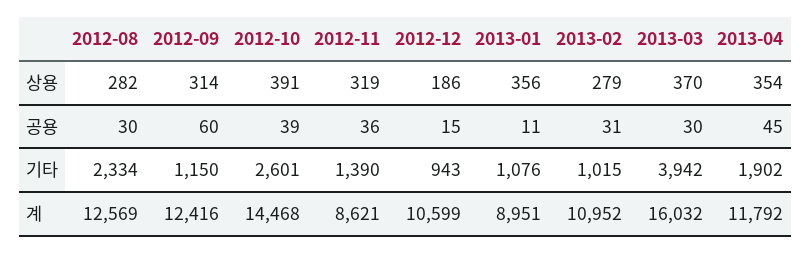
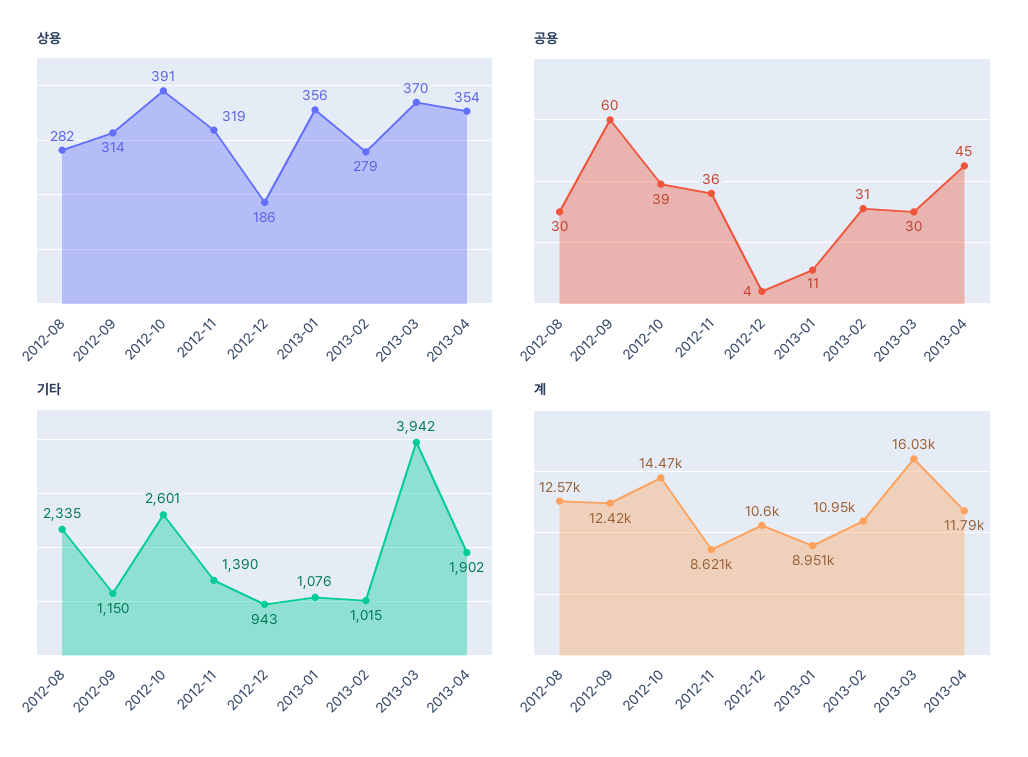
  {
    "상용": {
      "2012-08": 282,
      "2012-09": 314,
      "2012-10": 391,
      "2012-11": 319,
      "2012-12": 186,
      "2013-01": 356,
      "2013-02": 279,
      "2013-03": 370,
      "2013-04": 354
    },
    "공용": {
      "2012-08": 30,
      "2012-09": 60,
      "2012-10": 39,
      "2012-11": 36,
-     "2012-12": 15,
+     "2012-12": 4,
      "2013-01": 11,
      "2013-02": 31,
      "2013-03": 30,
      "2013-04": 45
    },
    "기타": {
-     "2012-08": 2334,
+     "2012-08": 2335,
      "2012-09": 1150,
      "2012-10": 2601,
      "2012-11": 1390,
      "2012-12": 943,
      "2013-01": 1076,
      "2013-02": 1015,
      "2013-03": 3942,
      "2013-04": 1902
    },
    "계": {
      "2012-08": 12569,
      "2012-09": 12416,
      "2012-10": 14468,
      "2012-11": 8621,
      "2012-12": 10599,
      "2013-01": 8951,
      "2013-02": 10952,
      "2013-03": 16032,
      "2013-04": 11792
    }
  }

